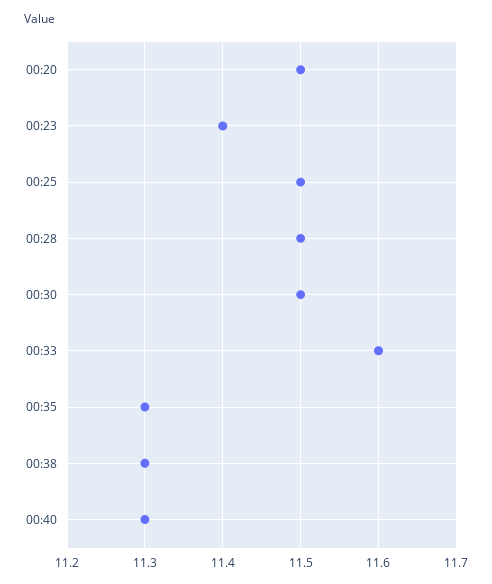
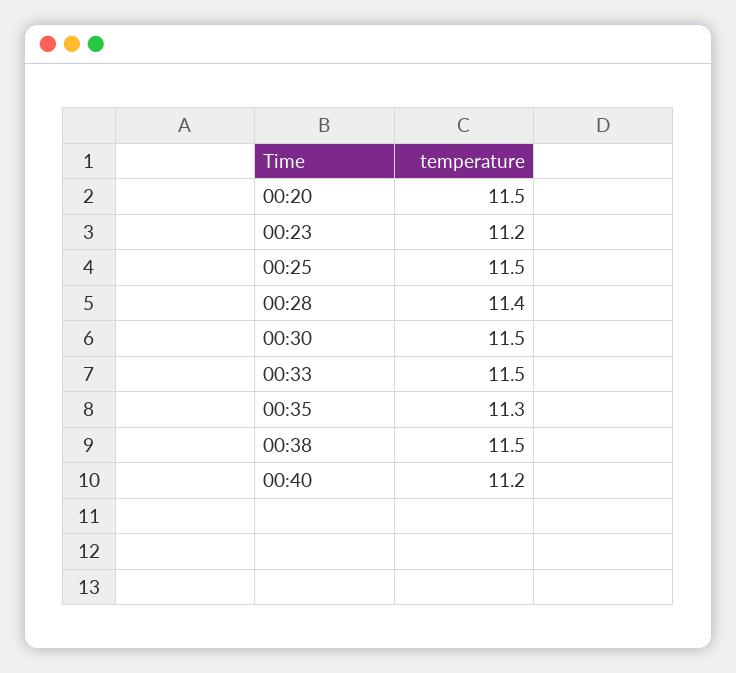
  {
    "00:20": 11.5,
-   "00:23": 11.4,
+   "00:23": 11.2,
    "00:25": 11.5,
-   "00:28": 11.5,
+   "00:28": 11.4,
    "00:30": 11.5,
-   "00:33": 11.6,
+   "00:33": 11.5,
    "00:35": 11.3,
-   "00:38": 11.3,
+   "00:38": 11.5,
-   "00:40": 11.3
+   "00:40": 11.2
  }

